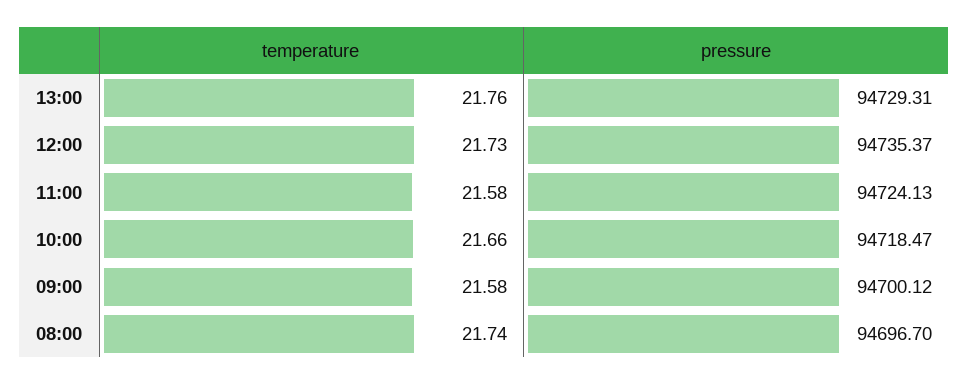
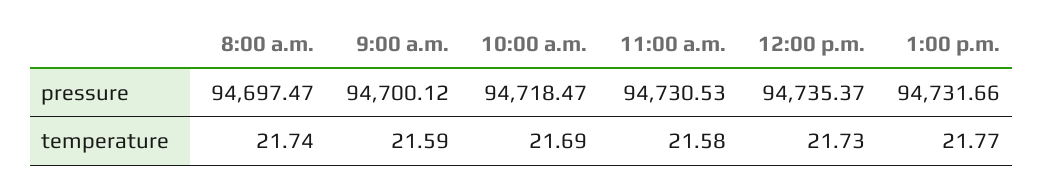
  {
    "temperature": {
-     "13:00": 21.76,
+     "13:00": 21.77,
      "12:00": 21.73,
      "11:00": 21.58,
-     "10:00": 21.66,
+     "10:00": 21.69,
-     "09:00": 21.58,
+     "09:00": 21.59,
      "08:00": 21.74
    },
    "pressure": {
-     "13:00": 94729.31,
+     "13:00": 94731.66,
      "12:00": 94735.37,
-     "11:00": 94724.13,
+     "11:00": 94730.53,
      "10:00": 94718.47,
      "09:00": 94700.12,
-     "08:00": 94696.7
+     "08:00": 94697.47
    }
  }

